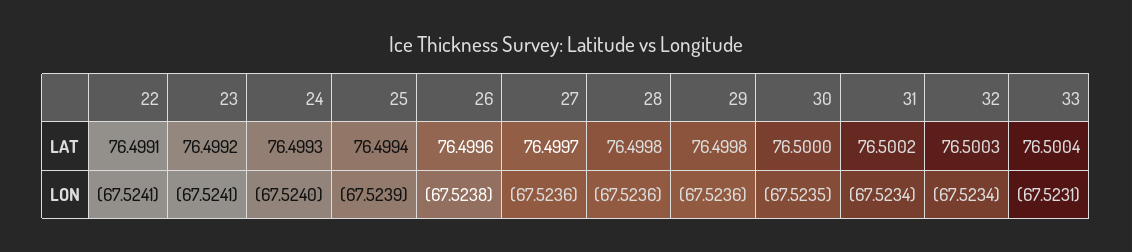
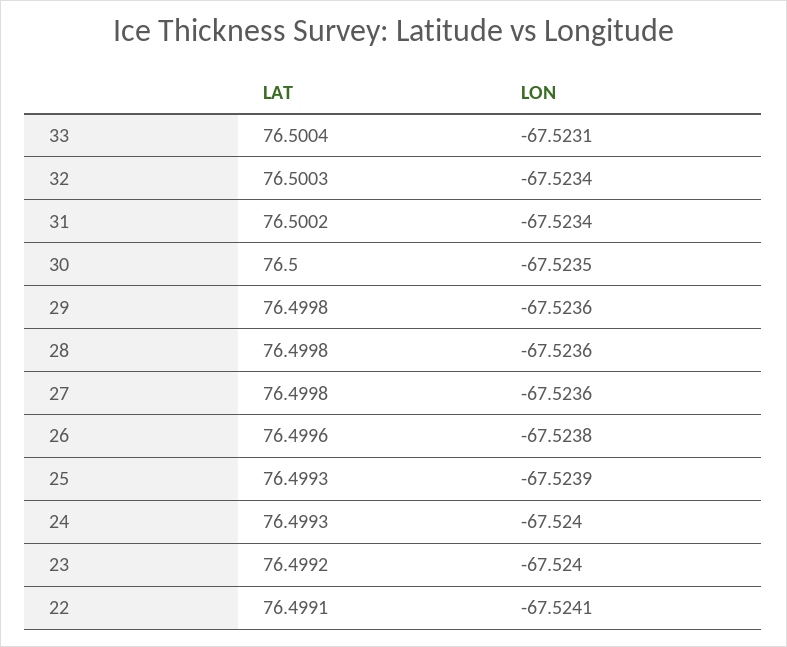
  {
    "22": {
      "LAT": 76.4991,
      "LON": -67.5241
    },
    "23": {
      "LAT": 76.4992,
-     "LON": -67.5241
+     "LON": -67.524
    },
    "24": {
      "LAT": 76.4993,
      "LON": -67.524
    },
    "25": {
-     "LAT": 76.4994,
+     "LAT": 76.4993,
      "LON": -67.5239
    },
    "26": {
      "LAT": 76.4996,
      "LON": -67.5238
    },
    "27": {
-     "LAT": 76.4997,
+     "LAT": 76.4998,
      "LON": -67.5236
    },
    "28": {
      "LAT": 76.4998,
      "LON": -67.5236
    },
    "29": {
      "LAT": 76.4998,
      "LON": -67.5236
    },
    "30": {
      "LAT": 76.5,
      "LON": -67.5235
    },
    "31": {
      "LAT": 76.5002,
      "LON": -67.5234
    },
    "32": {
      "LAT": 76.5003,
      "LON": -67.5234
    },
    "33": {
      "LAT": 76.5004,
      "LON": -67.5231
    }
  }

